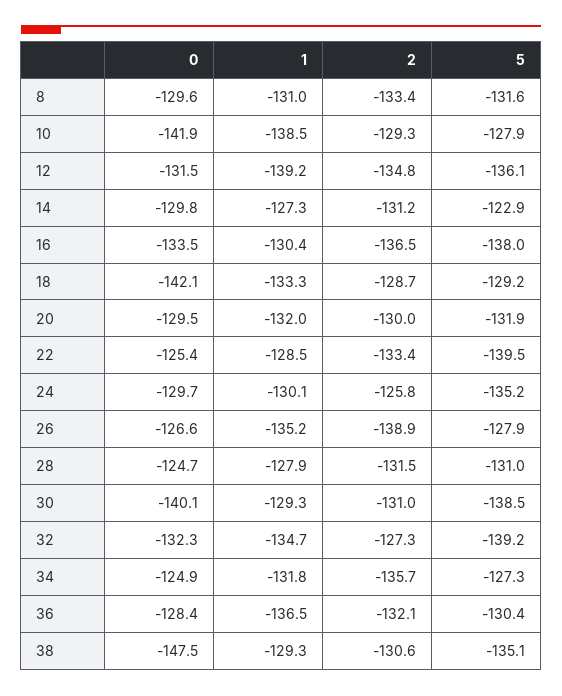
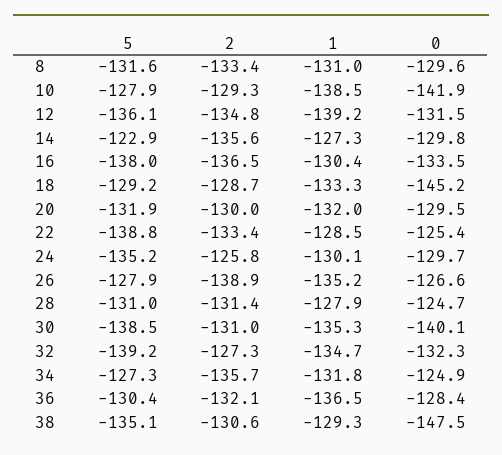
  {
    "0": {
      "8": -129.6,
      "10": -141.9,
      "12": -131.5,
      "14": -129.8,
      "16": -133.5,
-     "18": -142.1,
+     "18": -145.2,
      "20": -129.5,
      "22": -125.4,
      "24": -129.7,
      "26": -126.6,
      "28": -124.7,
      "30": -140.1,
      "32": -132.3,
      "34": -124.9,
      "36": -128.4,
      "38": -147.5
    },
    "1": {
      "8": -131,
      "10": -138.5,
      "12": -139.2,
      "14": -127.3,
      "16": -130.4,
      "18": -133.3,
      "20": -132,
      "22": -128.5,
      "24": -130.1,
      "26": -135.2,
      "28": -127.9,
-     "30": -129.3,
+     "30": -135.3,
      "32": -134.7,
      "34": -131.8,
      "36": -136.5,
      "38": -129.3
    },
    "2": {
      "8": -133.4,
      "10": -129.3,
      "12": -134.8,
-     "14": -131.2,
+     "14": -135.6,
      "16": -136.5,
      "18": -128.7,
      "20": -130,
      "22": -133.4,
      "24": -125.8,
      "26": -138.9,
-     "28": -131.5,
+     "28": -131.4,
      "30": -131,
      "32": -127.3,
      "34": -135.7,
      "36": -132.1,
      "38": -130.6
    },
    "5": {
      "8": -131.6,
      "10": -127.9,
      "12": -136.1,
      "14": -122.9,
      "16": -138,
      "18": -129.2,
      "20": -131.9,
-     "22": -139.5,
+     "22": -138.8,
      "24": -135.2,
      "26": -127.9,
      "28": -131,
      "30": -138.5,
      "32": -139.2,
      "34": -127.3,
      "36": -130.4,
      "38": -135.1
    }
  }

